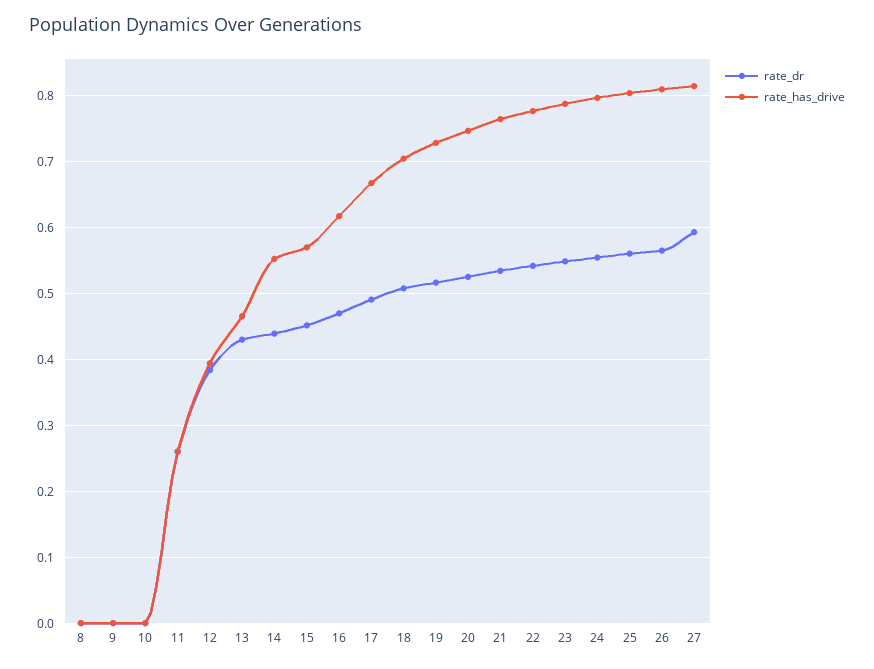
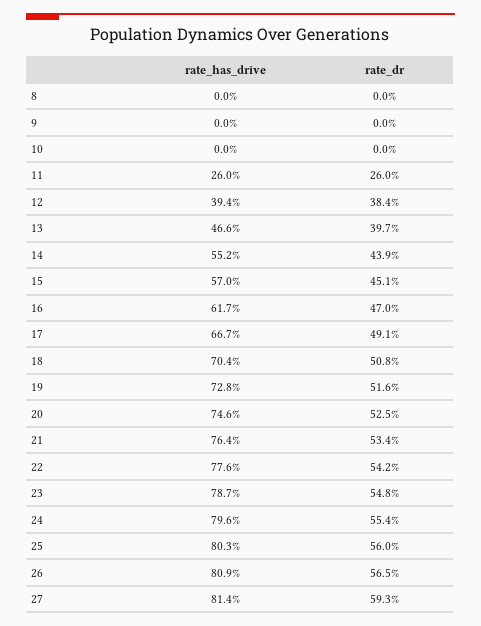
  {
    "rate_dr": {
      "8": 0,
      "9": 0,
      "10": 0,
      "11": 0.26,
      "12": 0.384,
-     "13": 0.43,
+     "13": 0.397,
      "14": 0.439,
      "15": 0.451,
      "16": 0.47,
      "17": 0.491,
      "18": 0.508,
      "19": 0.516,
      "20": 0.525,
      "21": 0.534,
      "22": 0.542,
      "23": 0.548,
      "24": 0.554,
      "25": 0.56,
      "26": 0.565,
      "27": 0.593
    },
    "rate_has_drive": {
      "8": 0,
      "9": 0,
      "10": 0,
      "11": 0.26,
      "12": 0.394,
      "13": 0.466,
      "14": 0.552,
      "15": 0.57,
      "16": 0.617,
      "17": 0.667,
      "18": 0.704,
      "19": 0.728,
      "20": 0.746,
      "21": 0.764,
      "22": 0.776,
      "23": 0.787,
      "24": 0.796,
      "25": 0.803,
      "26": 0.809,
      "27": 0.814
    }
  }

